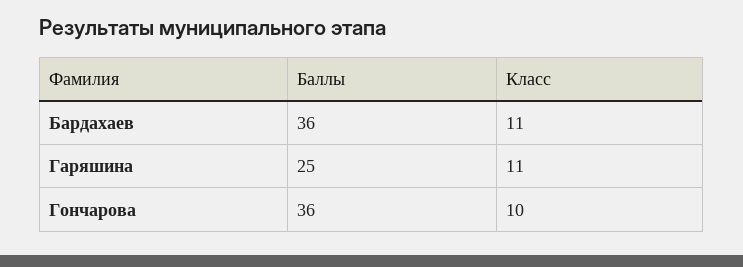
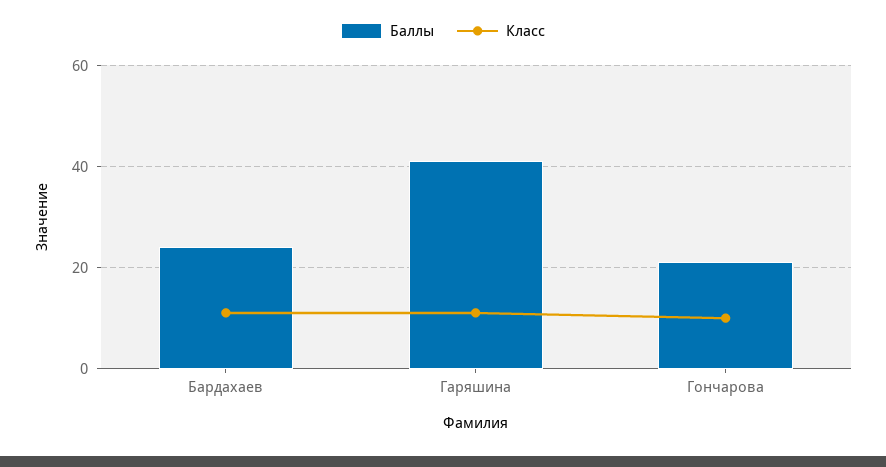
  {
    "Баллы": {
-     "Бардахаев": 36,
+     "Бардахаев": 25,
-     "Гаряшина": 25,
+     "Гаряшина": 40,
-     "Гончарова": 36
+     "Гончарова": 20
    },
    "Класс": {
      "Бардахаев": 11,
      "Гаряшина": 11,
      "Гончарова": 10
    }
  }

